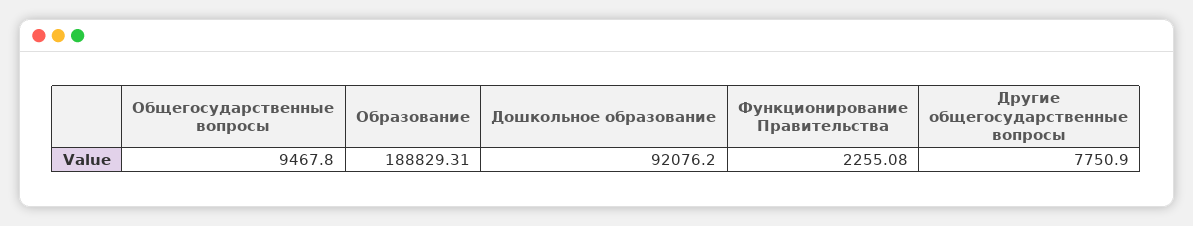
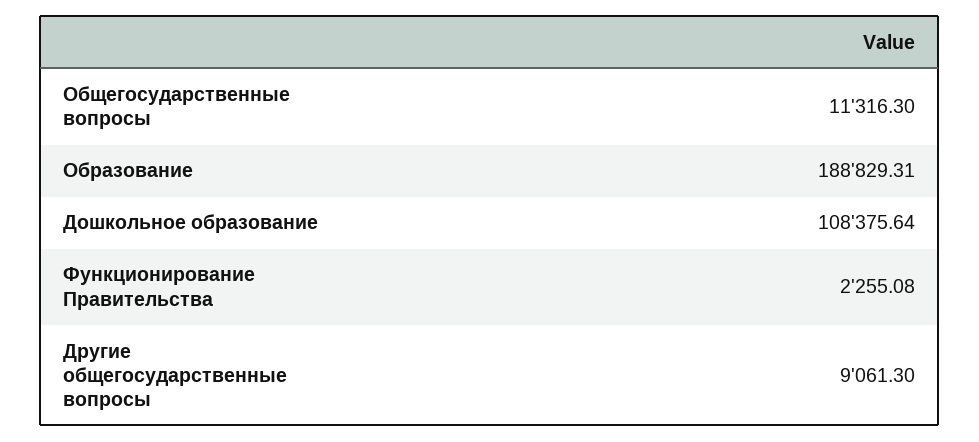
  {
-   "Общегосударственные вопросы": 9467.8,
+   "Общегосударственные вопросы": 11316.3,
    "Образование": 188829.31,
-   "Дошкольное образование": 92076.2,
+   "Дошкольное образование": 108375.64,
    "Функционирование Правительства": 2255.08,
-   "Другие общегосударственные вопросы": 7750.9
+   "Другие общегосударственные вопросы": 9061.3
  }

